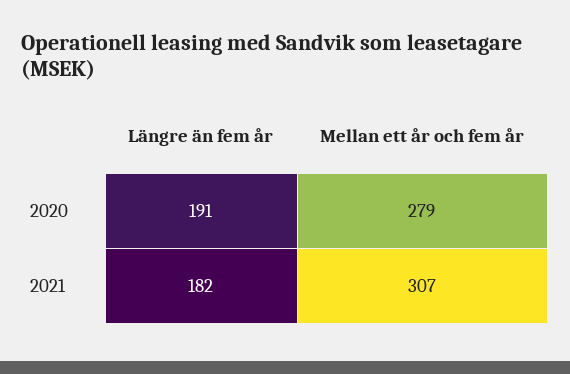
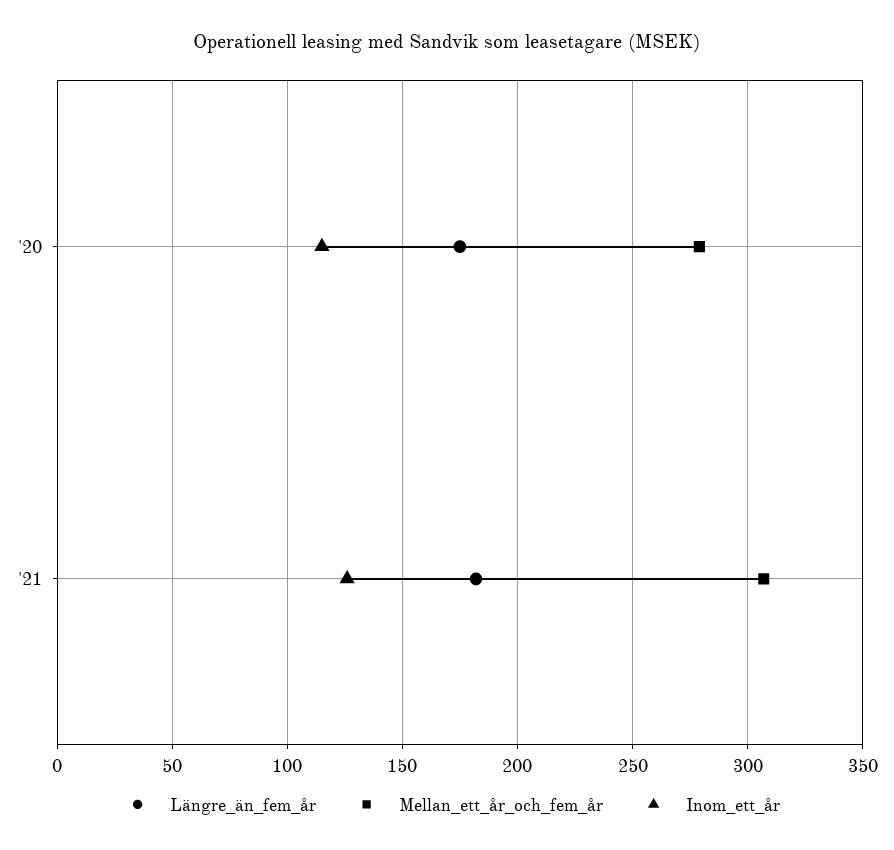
  {
    "Längre än fem år": {
-     "2020": 191,
+     "2020": 175,
      "2021": 182
    },
    "Mellan ett år och fem år": {
      "2020": 279,
      "2021": 307
-   }
+   },
+   "Inom_ett_år": {
+     "2020": 115,
+     "2021": 125
+   }
  }

